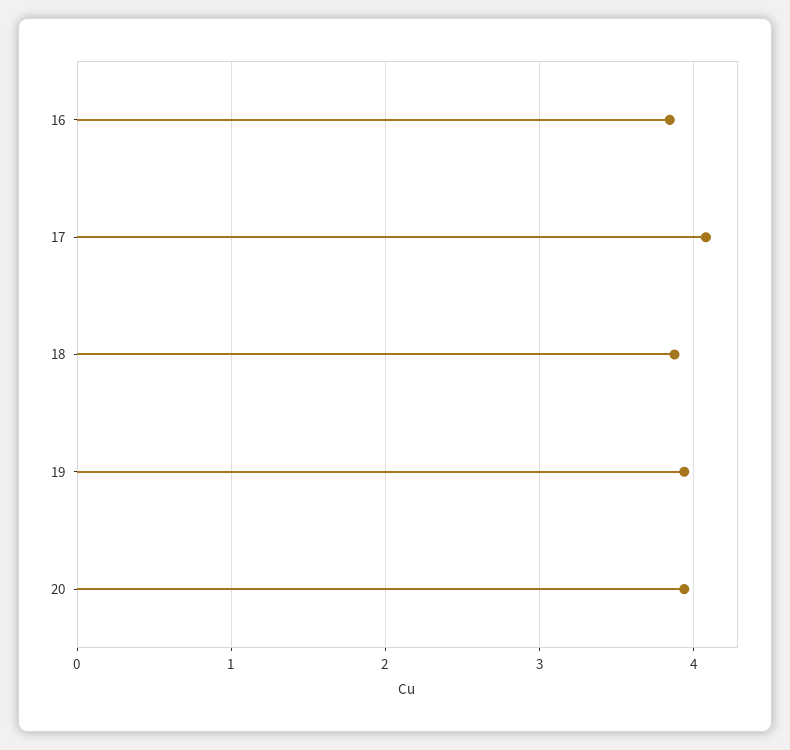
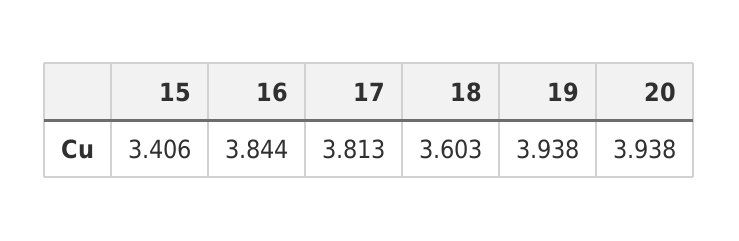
  {
    "16": 3.844,
-   "17": 4.1,
+   "17": 3.813,
-   "18": 3.9,
+   "18": 3.603,
    "19": 3.938,
-   "20": 3.938
+   "20": 3.938,
+   "15": 3.406
  }

